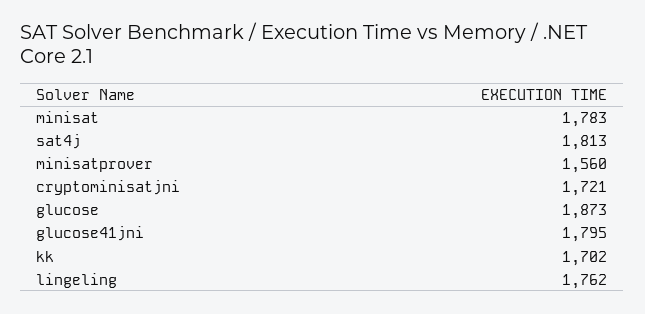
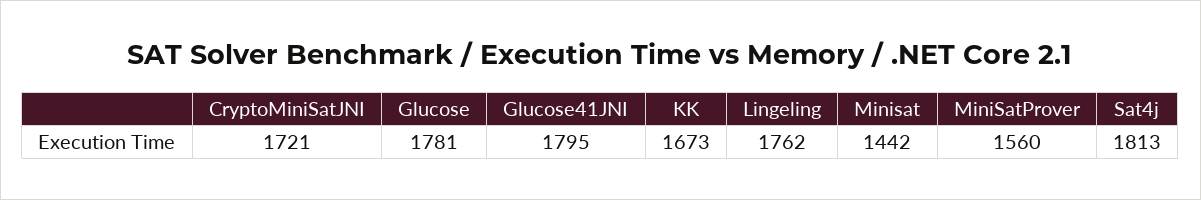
  {
-   "minisat": 1783,
+   "minisat": 1442,
    "sat4j": 1813,
    "minisatprover": 1560,
    "cryptominisatjni": 1721,
-   "glucose": 1873,
+   "glucose": 1781,
    "glucose41jni": 1795,
-   "kk": 1702,
+   "kk": 1673,
    "lingeling": 1762
  }

